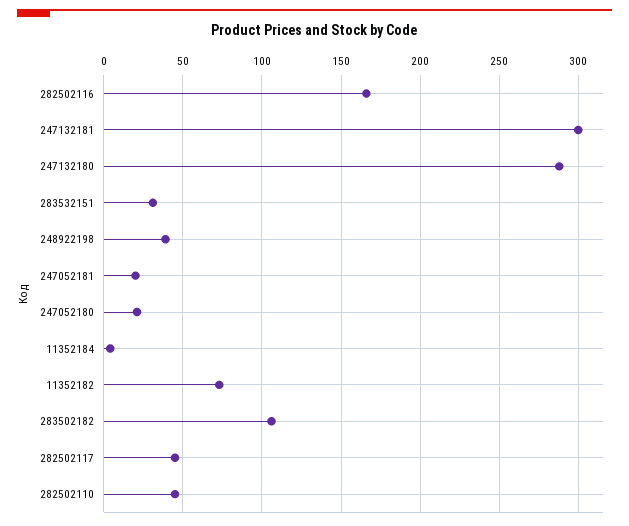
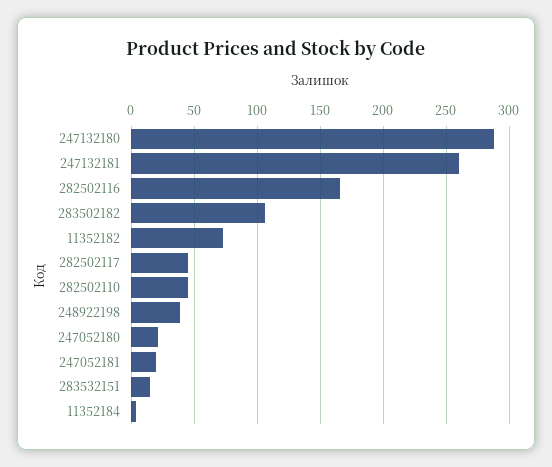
  {
    "282502116": 165,
-   "247132181": 300,
+   "247132181": 260,
    "247132180": 290,
-   "283532151": 30,
+   "283532151": 15,
    "248922198": 40,
    "247052181": 20,
    "247052180": 20,
    "11352184": 5,
    "11352182": 75,
    "283502182": 105,
    "282502117": 45,
    "282502110": 45
  }

